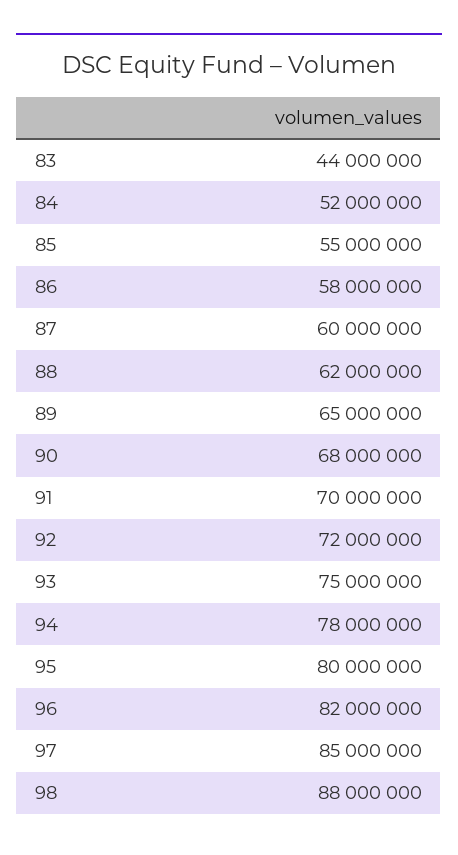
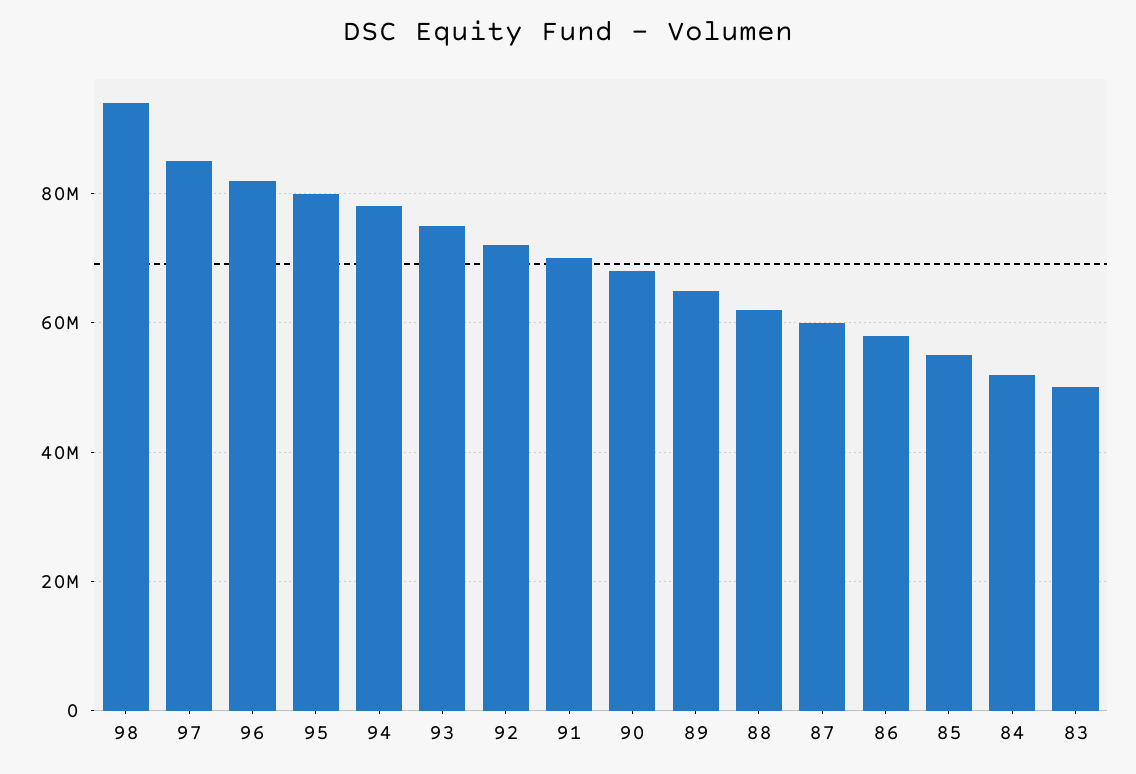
  {
-   "83": 44000000,
+   "83": 50000000,
    "84": 52000000,
    "85": 55000000,
    "86": 58000000,
    "87": 60000000,
    "88": 62000000,
    "89": 65000000,
    "90": 68000000,
    "91": 70000000,
    "92": 72000000,
    "93": 75000000,
    "94": 78000000,
    "95": 80000000,
    "96": 82000000,
    "97": 85000000,
-   "98": 88000000
+   "98": 94000000
  }

